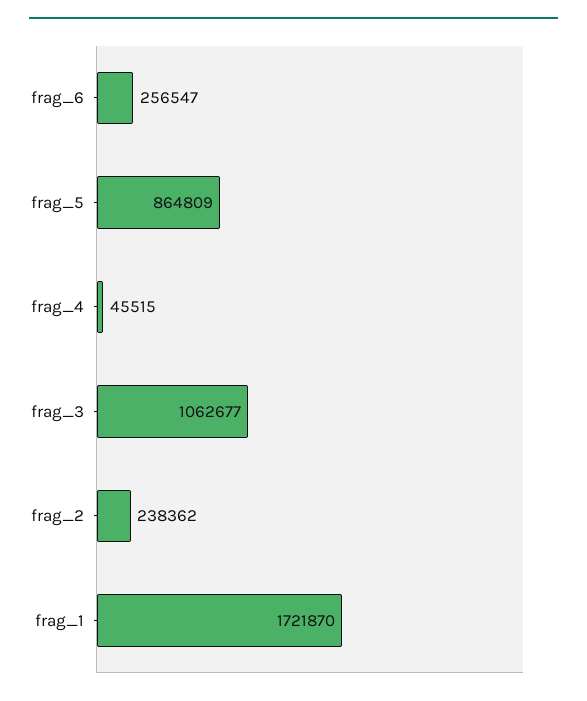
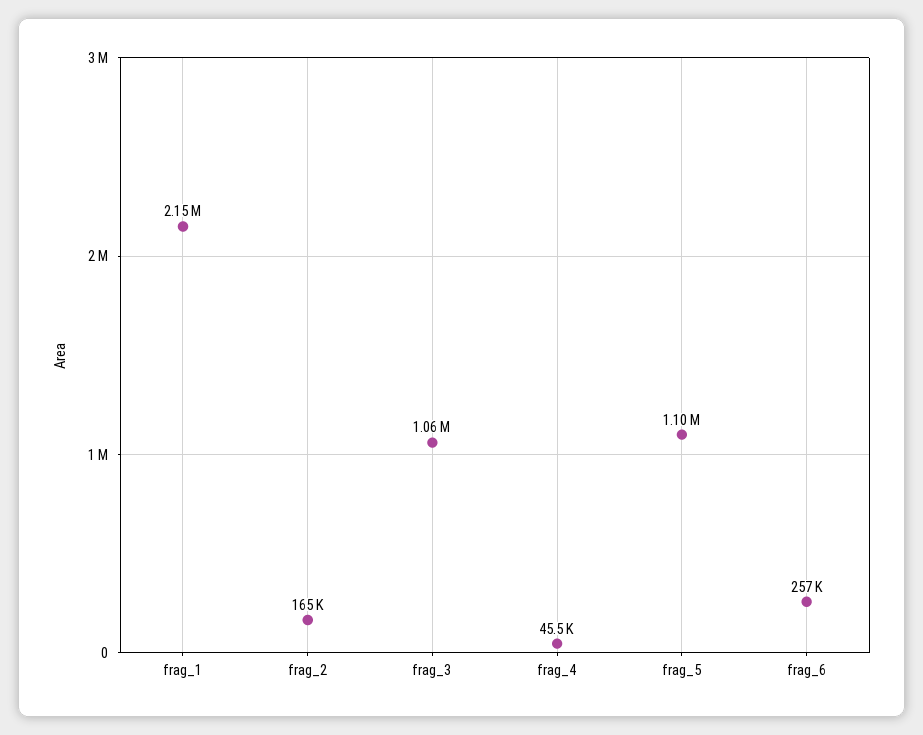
  {
    "frag_6": 256547,
-   "frag_5": 864809,
+   "frag_5": 1100000,
    "frag_4": 45515,
    "frag_3": 1062677,
-   "frag_2": 238362,
+   "frag_2": 165000,
-   "frag_1": 1721870
+   "frag_1": 2150000
  }

